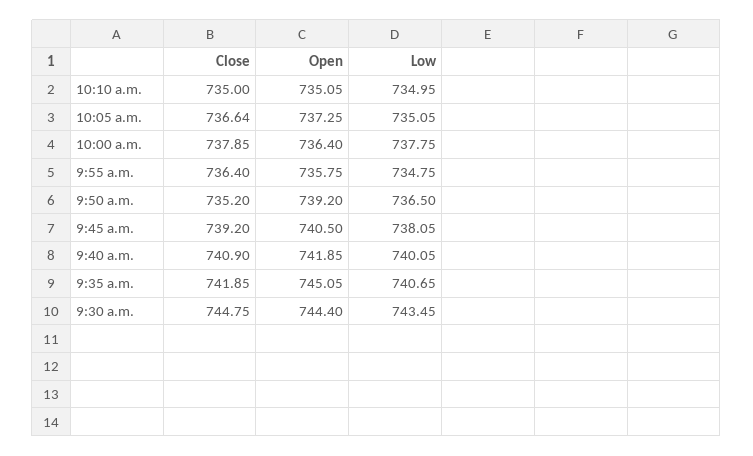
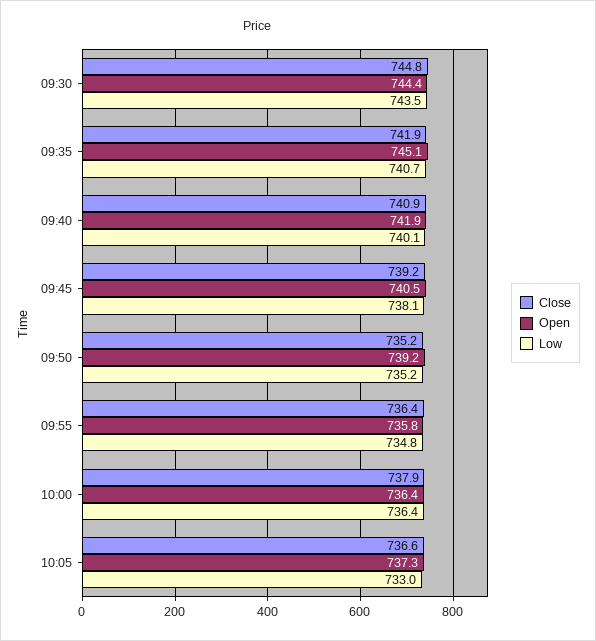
  {
    "Close": {
-     "10:10 a.m.": 735,
      "10:05 a.m.": 736.64,
      "10:00 a.m.": 737.85,
      "9:55 a.m.": 736.4,
      "9:50 a.m.": 735.2,
      "9:45 a.m.": 739.2,
      "9:40 a.m.": 740.9,
      "9:35 a.m.": 741.85,
      "9:30 a.m.": 744.75
    },
    "Open": {
-     "10:10 a.m.": 735.05,
      "10:05 a.m.": 737.25,
      "10:00 a.m.": 736.4,
      "9:55 a.m.": 735.75,
      "9:50 a.m.": 739.2,
      "9:45 a.m.": 740.5,
      "9:40 a.m.": 741.85,
      "9:35 a.m.": 745.05,
      "9:30 a.m.": 744.4
    },
    "Low": {
-     "10:10 a.m.": 734.95,
-     "10:05 a.m.": 735.05,
+     "10:05 a.m.": 733,
-     "10:00 a.m.": 737.75,
+     "10:00 a.m.": 736.4,
      "9:55 a.m.": 734.75,
-     "9:50 a.m.": 736.5,
+     "9:50 a.m.": 735.2,
      "9:45 a.m.": 738.05,
      "9:40 a.m.": 740.05,
      "9:35 a.m.": 740.65,
      "9:30 a.m.": 743.45
    }
  }

